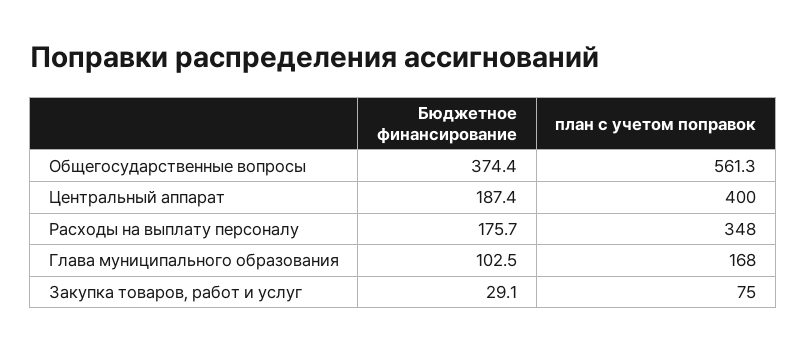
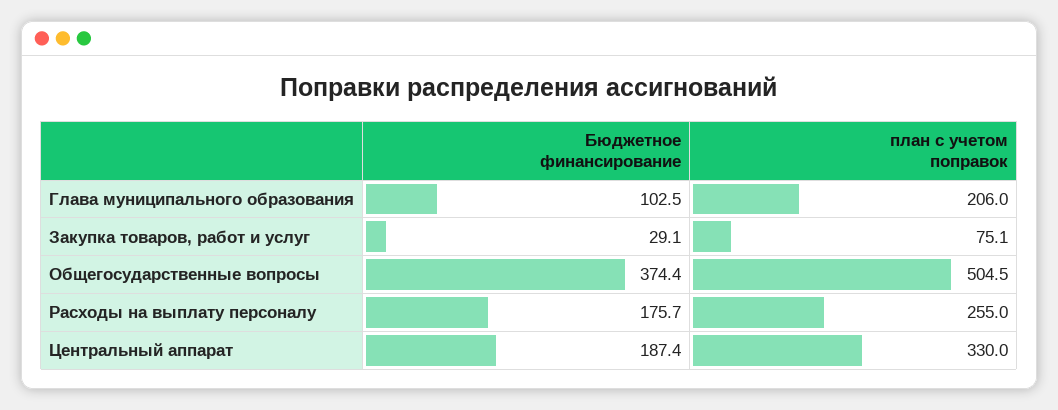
  {
    "Бюджетное финансирование": {
      "Общегосударственные вопросы": 374.4,
      "Центральный аппарат": 187.4,
      "Расходы на выплату персоналу": 175.7,
      "Глава муниципального образования": 102.5,
      "Закупка товаров, работ и услуг": 29.1
    },
    "план с учетом поправок": {
-     "Общегосударственные вопросы": 561.3,
+     "Общегосударственные вопросы": 504.5,
-     "Центральный аппарат": 400,
+     "Центральный аппарат": 330,
-     "Расходы на выплату персоналу": 348,
+     "Расходы на выплату персоналу": 255,
-     "Глава муниципального образования": 168,
+     "Глава муниципального образования": 206,
-     "Закупка товаров, работ и услуг": 75
+     "Закупка товаров, работ и услуг": 75.1
    }
  }

